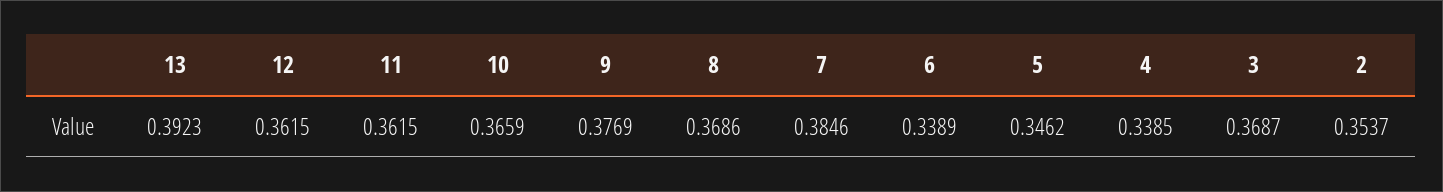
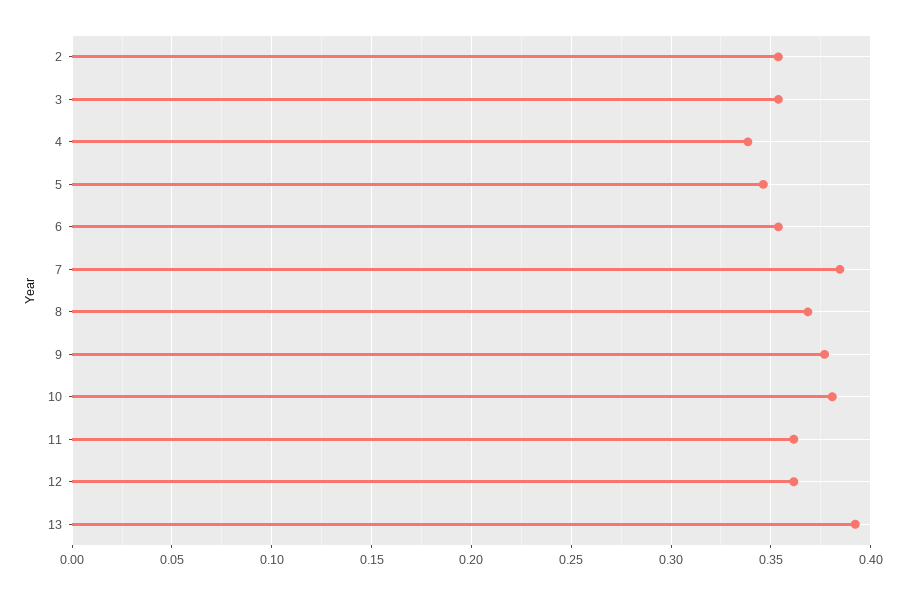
  {
    "13": 0.3923,
    "12": 0.3615,
    "11": 0.3615,
-   "10": 0.3659,
+   "10": 0.38,
    "9": 0.3769,
    "8": 0.3686,
    "7": 0.3846,
-   "6": 0.3389,
+   "6": 0.355,
    "5": 0.3462,
    "4": 0.3385,
-   "3": 0.3687,
+   "3": 0.355,
    "2": 0.3537
  }

